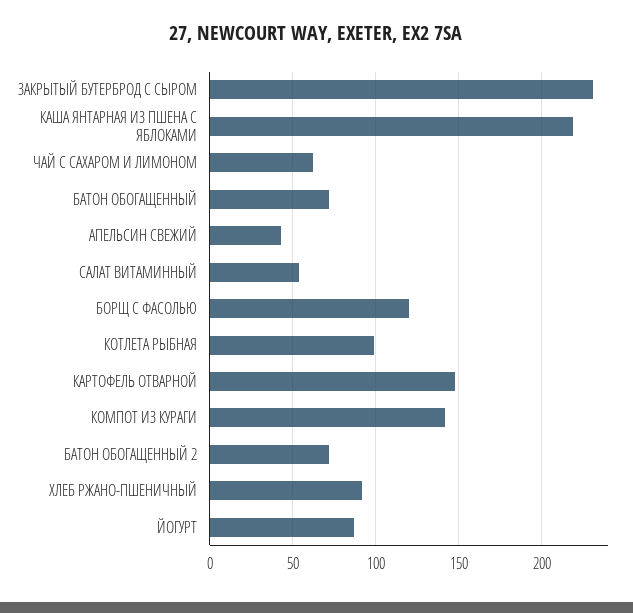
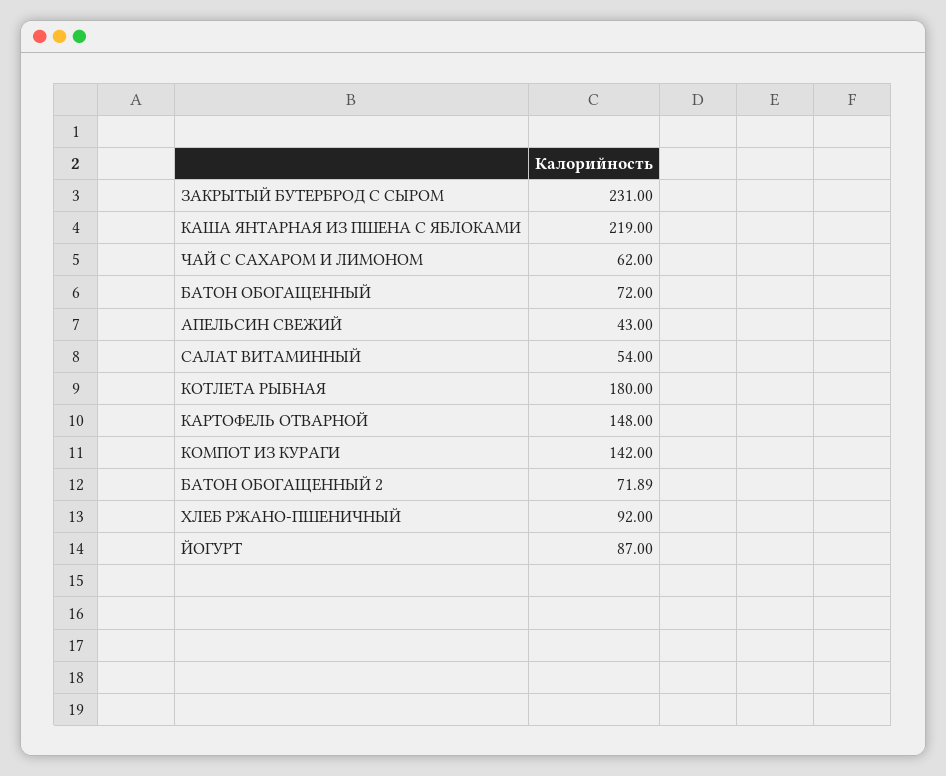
  {
    "ЗАКРЫТЫЙ БУТЕРБРОД С СЫРОМ": 231,
    "КАША ЯНТАРНАЯ ИЗ ПШЕНА С ЯБЛОКАМИ": 219,
    "ЧАЙ С САХАРОМ И ЛИМОНОМ": 62,
    "БАТОН ОБОГАЩЕННЫЙ": 72,
    "АПЕЛЬСИН СВЕЖИЙ": 43,
    "САЛАТ ВИТАМИННЫЙ": 54,
-   "БОРЩ С ФАСОЛЬЮ": 120,
-   "КОТЛЕТА РЫБНАЯ": 100,
+   "КОТЛЕТА РЫБНАЯ": 180,
    "КАРТОФЕЛЬ ОТВАРНОЙ": 148,
    "КОМПОТ ИЗ КУРАГИ": 142,
    "БАТОН ОБОГАЩЕННЫЙ 2": 71.89,
    "ХЛЕБ РЖАНО-ПШЕНИЧНЫЙ": 92,
    "ЙОГУРТ": 87
  }

